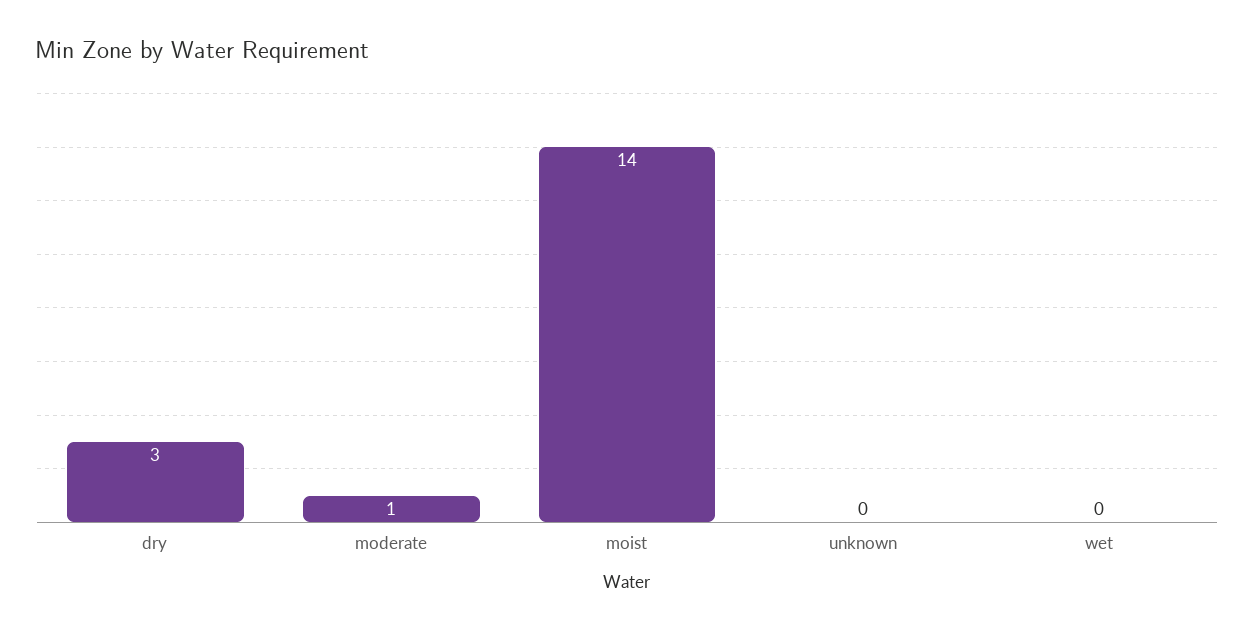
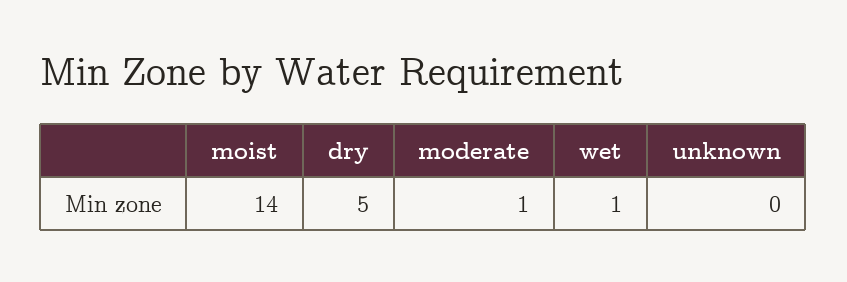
  {
-   "dry": 3,
+   "dry": 5,
    "moderate": 1,
    "moist": 14,
    "unknown": 0,
-   "wet": 0
+   "wet": 1
  }

